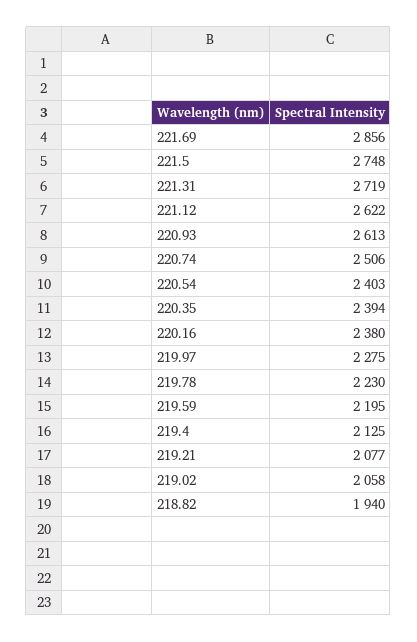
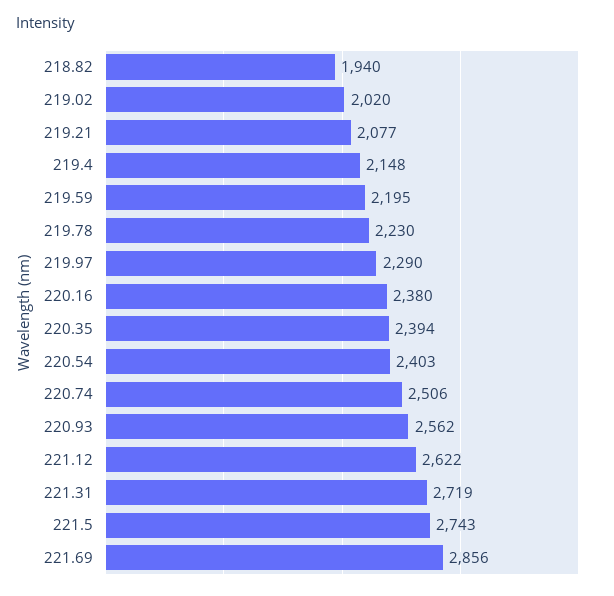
  {
    "221.69": 2856,
-   "221.5": 2748,
+   "221.5": 2743,
    "221.31": 2719,
    "221.12": 2622,
-   "220.93": 2613,
+   "220.93": 2562,
    "220.74": 2506,
    "220.54": 2403,
    "220.35": 2394,
    "220.16": 2380,
-   "219.97": 2275,
+   "219.97": 2290,
    "219.78": 2230,
    "219.59": 2195,
-   "219.4": 2125,
+   "219.4": 2148,
    "219.21": 2077,
-   "219.02": 2058,
+   "219.02": 2020,
    "218.82": 1940
  }

